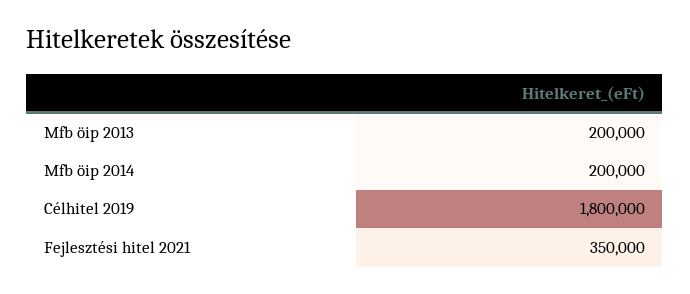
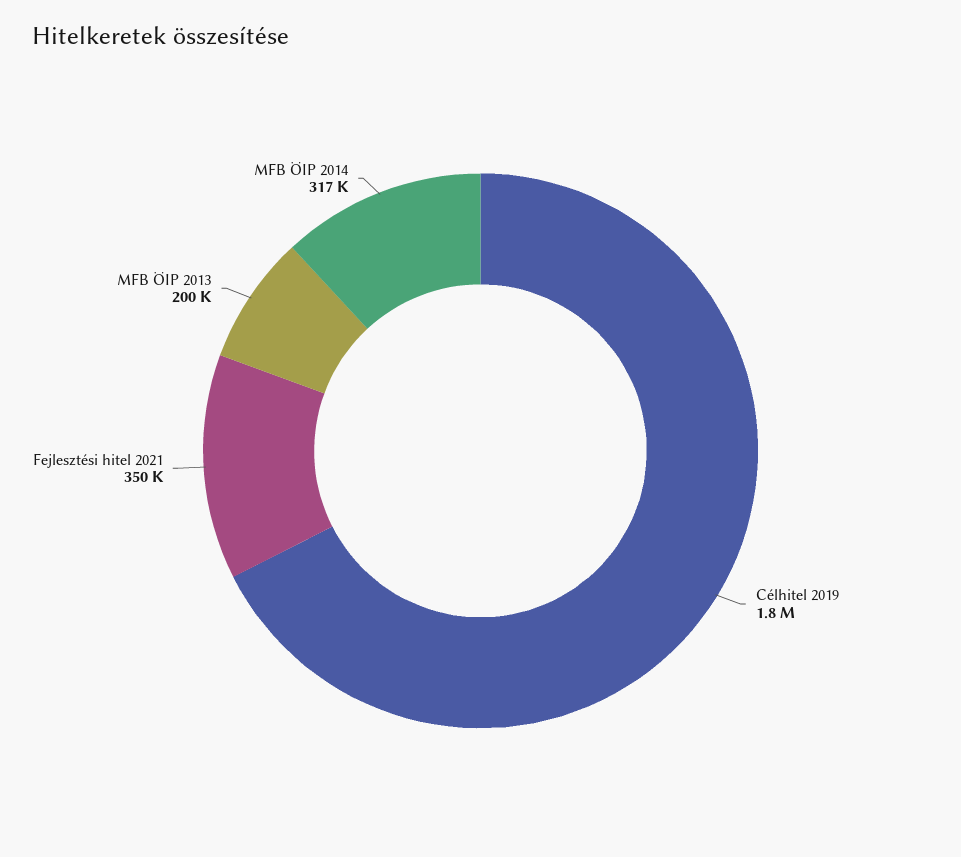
  {
    "Mfb öip 2013": 200000,
-   "Mfb öip 2014": 200000,
+   "Mfb öip 2014": 317000,
    "Célhitel 2019": 1800000,
    "Fejlesztési hitel 2021": 350000
  }

